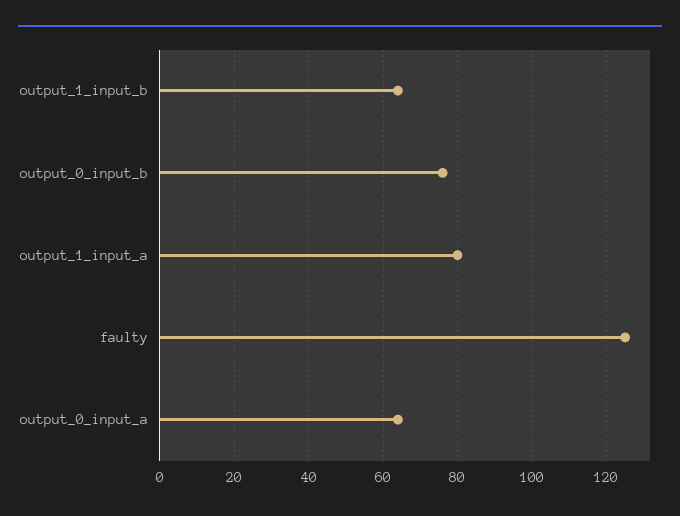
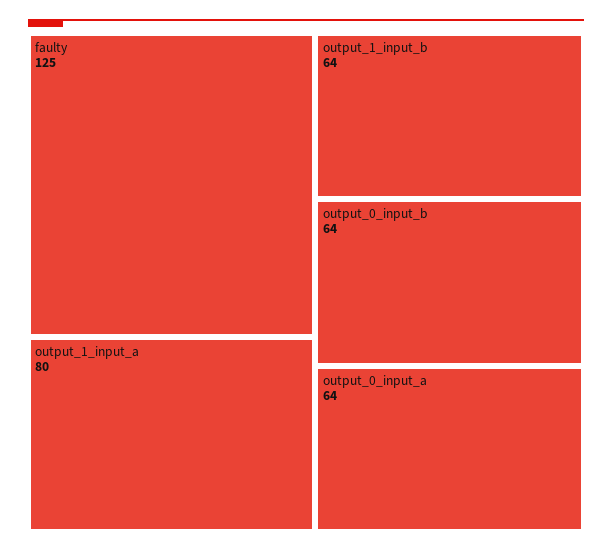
  {
    "output_1_input_b": 64,
-   "output_0_input_b": 75,
+   "output_0_input_b": 64,
    "output_1_input_a": 80,
    "faulty": 125,
    "output_0_input_a": 64
  }

